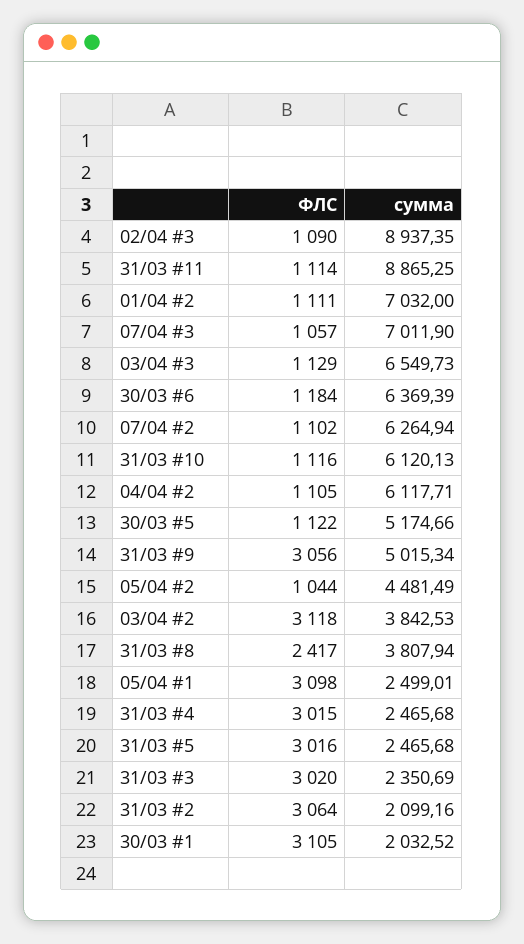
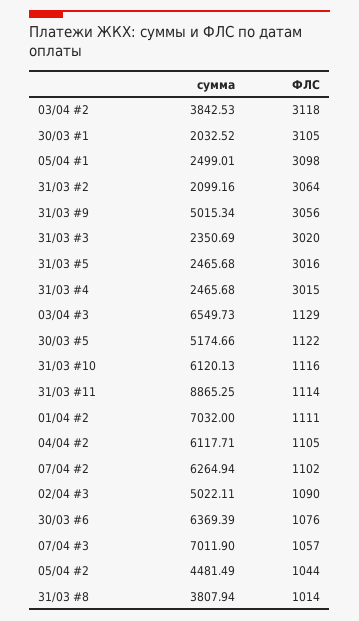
  {
    "ФЛС": {
      "02/04 #3": 1090,
      "31/03 #11": 1114,
      "01/04 #2": 1111,
      "07/04 #3": 1057,
      "03/04 #3": 1129,
-     "30/03 #6": 1184,
+     "30/03 #6": 1076,
      "07/04 #2": 1102,
      "31/03 #10": 1116,
      "04/04 #2": 1105,
      "30/03 #5": 1122,
      "31/03 #9": 3056,
      "05/04 #2": 1044,
      "03/04 #2": 3118,
-     "31/03 #8": 2417,
+     "31/03 #8": 1014,
      "05/04 #1": 3098,
      "31/03 #4": 3015,
      "31/03 #5": 3016,
      "31/03 #3": 3020,
      "31/03 #2": 3064,
      "30/03 #1": 3105
    },
    "сумма": {
-     "02/04 #3": 8937.35,
+     "02/04 #3": 5022.11,
      "31/03 #11": 8865.25,
      "01/04 #2": 7032,
      "07/04 #3": 7011.9,
      "03/04 #3": 6549.73,
      "30/03 #6": 6369.39,
      "07/04 #2": 6264.94,
      "31/03 #10": 6120.13,
      "04/04 #2": 6117.71,
      "30/03 #5": 5174.66,
      "31/03 #9": 5015.34,
      "05/04 #2": 4481.49,
      "03/04 #2": 3842.53,
      "31/03 #8": 3807.94,
      "05/04 #1": 2499.01,
      "31/03 #4": 2465.68,
      "31/03 #5": 2465.68,
      "31/03 #3": 2350.69,
      "31/03 #2": 2099.16,
      "30/03 #1": 2032.52
    }
  }

